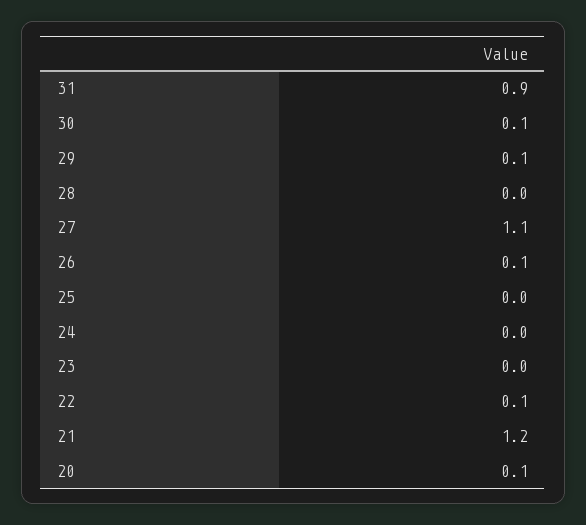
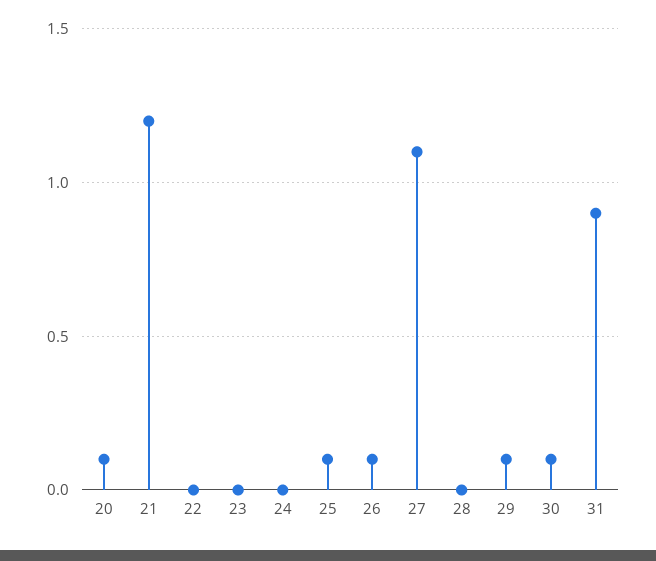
  {
    "31": 0.9,
    "30": 0.1,
    "29": 0.1,
    "28": 0,
    "27": 1.1,
    "26": 0.1,
-   "25": 0,
+   "25": 0.1,
    "24": 0,
    "23": 0,
-   "22": 0.1,
+   "22": 0,
    "21": 1.2,
    "20": 0.1
  }

